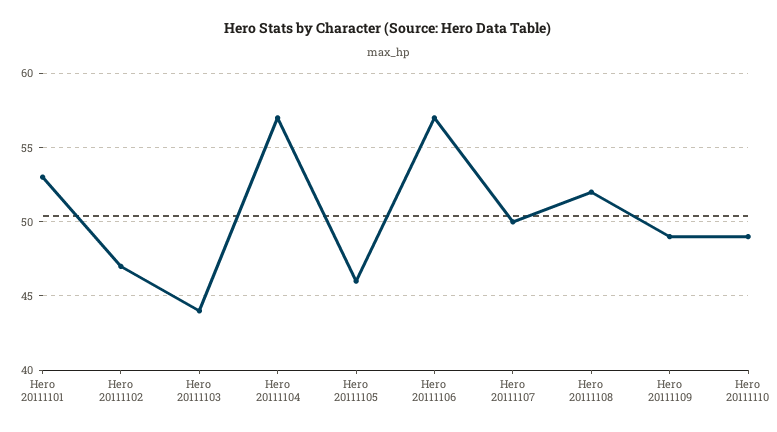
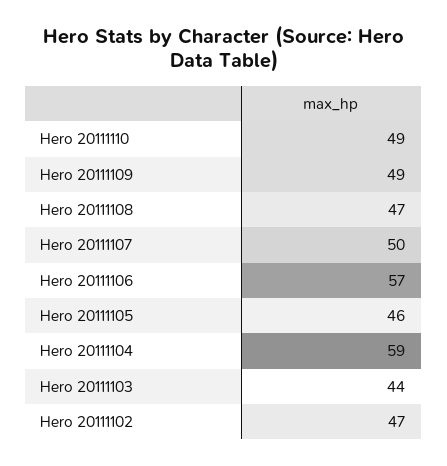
  {
-   "Hero 20111101": 53,
    "Hero 20111102": 47,
    "Hero 20111103": 44,
-   "Hero 20111104": 57,
+   "Hero 20111104": 59,
    "Hero 20111105": 46,
    "Hero 20111106": 57,
    "Hero 20111107": 50,
-   "Hero 20111108": 52,
+   "Hero 20111108": 47,
    "Hero 20111109": 49,
    "Hero 20111110": 49
  }

